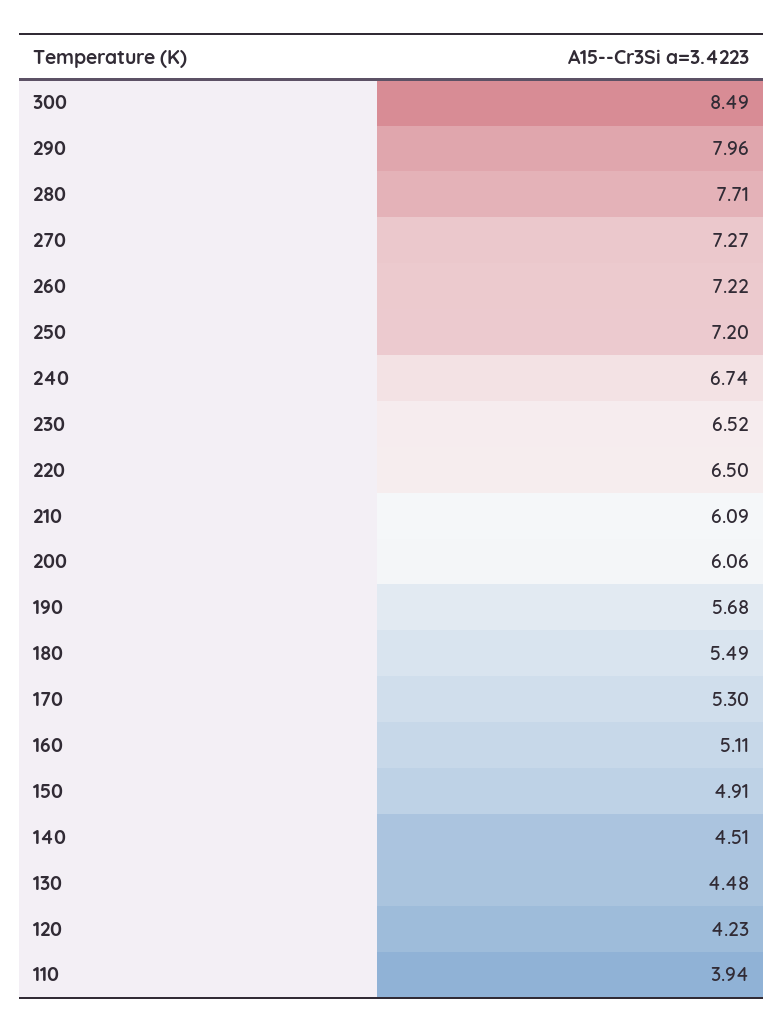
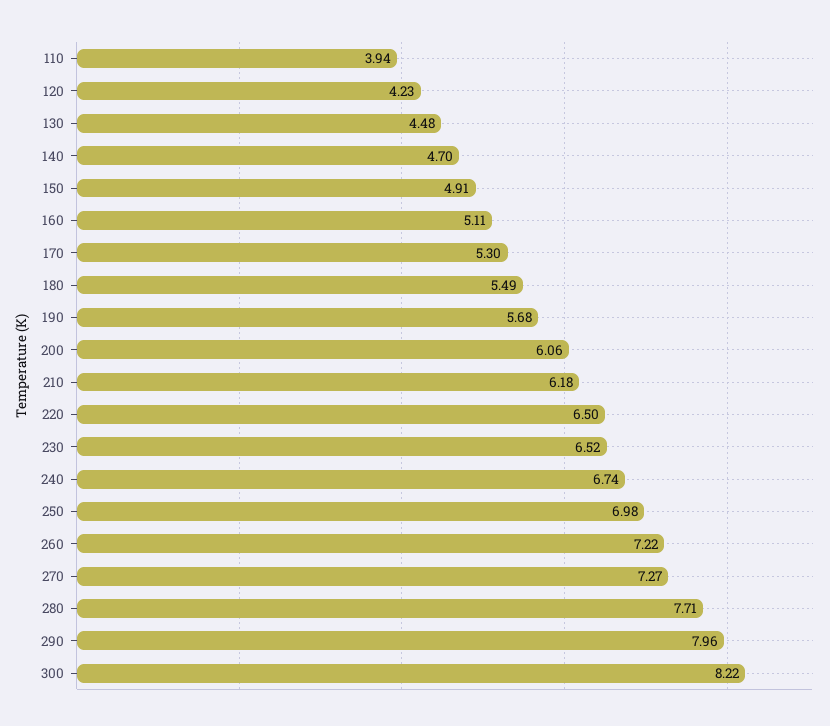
  {
-   "300": 8.49,
+   "300": 8.22,
    "290": 7.96,
    "280": 7.71,
    "270": 7.27,
    "260": 7.22,
-   "250": 7.2,
+   "250": 6.98,
    "240": 6.74,
    "230": 6.52,
    "220": 6.5,
-   "210": 6.09,
+   "210": 6.18,
    "200": 6.06,
    "190": 5.68,
    "180": 5.49,
    "170": 5.3,
    "160": 5.11,
    "150": 4.91,
-   "140": 4.51,
+   "140": 4.7,
    "130": 4.48,
    "120": 4.23,
    "110": 3.94
  }

